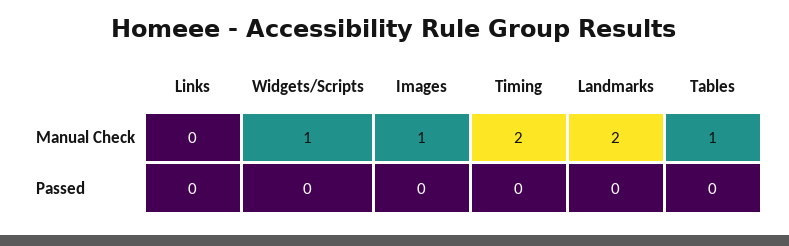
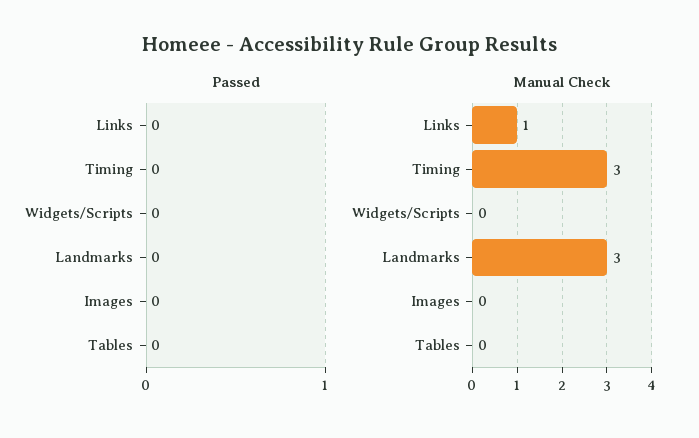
  {
    "Manual Check": {
-     "Links": 0,
+     "Links": 1,
-     "Widgets/Scripts": 1,
+     "Widgets/Scripts": 0,
-     "Images": 1,
+     "Images": 0,
-     "Timing": 2,
+     "Timing": 3,
-     "Landmarks": 2,
+     "Landmarks": 3,
-     "Tables": 1
+     "Tables": 0
    },
    "Passed": {
      "Links": 0,
      "Widgets/Scripts": 0,
      "Images": 0,
      "Timing": 0,
      "Landmarks": 0,
      "Tables": 0
    }
  }

